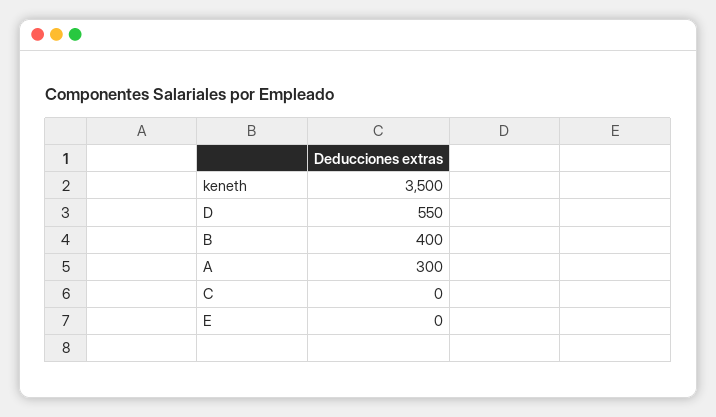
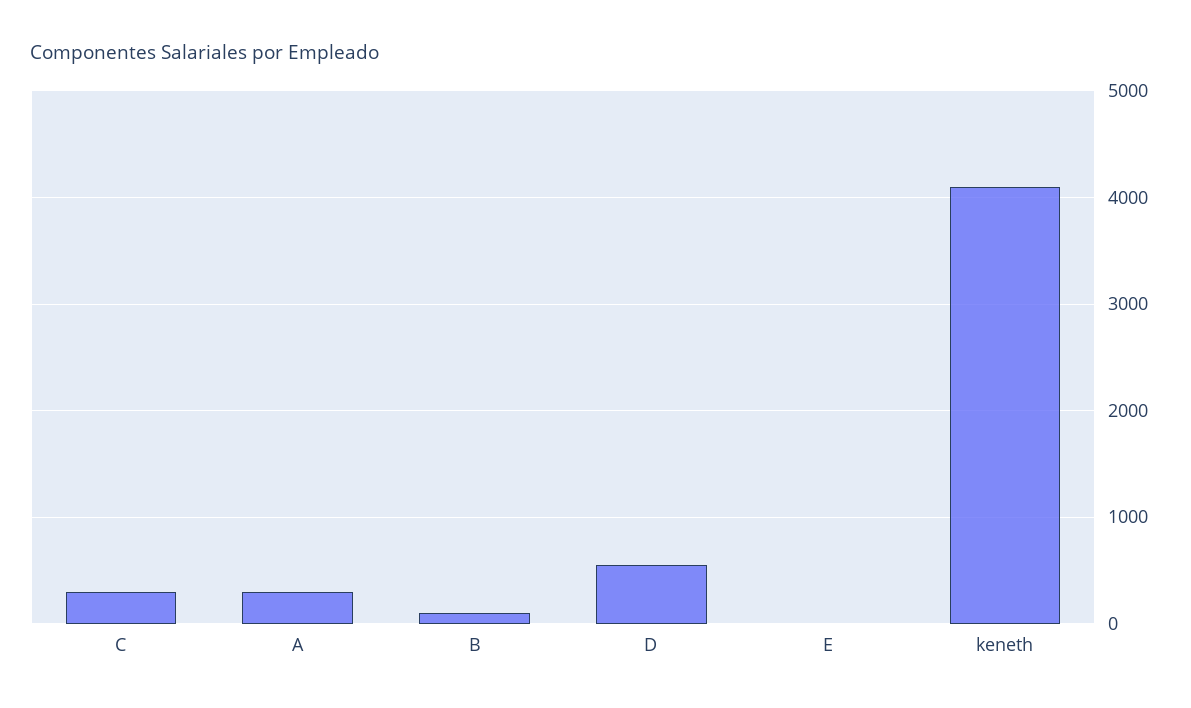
  {
-   "keneth": 3500,
+   "keneth": 4100,
    "D": 550,
-   "B": 400,
+   "B": 100,
    "A": 300,
-   "C": 0,
+   "C": 300,
    "E": 0
  }

